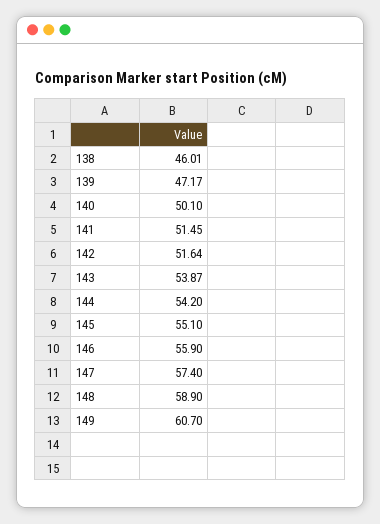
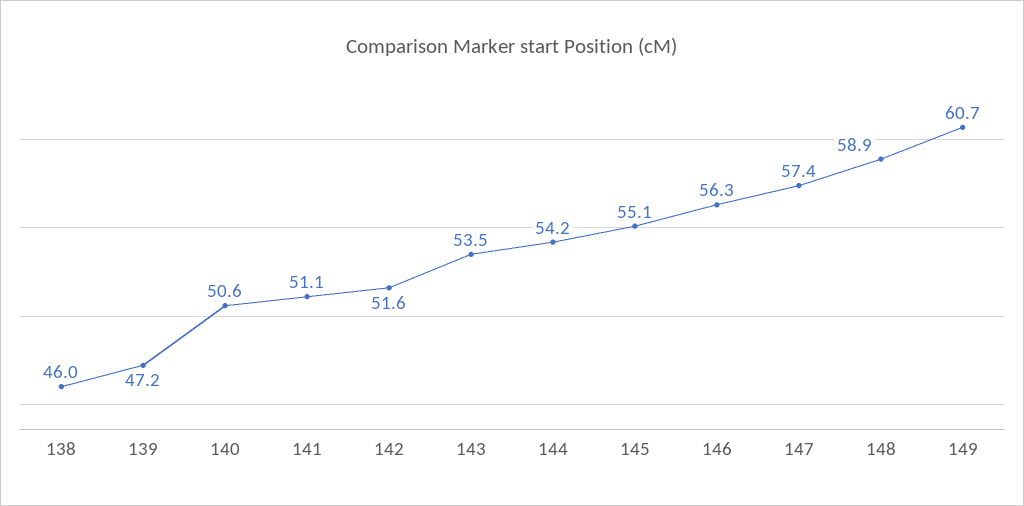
  {
    "138": 46.01,
    "139": 47.17,
-   "140": 50.1,
+   "140": 50.6,
-   "141": 51.45,
+   "141": 51.1,
    "142": 51.64,
-   "143": 53.87,
+   "143": 53.5,
    "144": 54.2,
    "145": 55.1,
-   "146": 55.9,
+   "146": 56.3,
    "147": 57.4,
    "148": 58.9,
    "149": 60.7
  }

